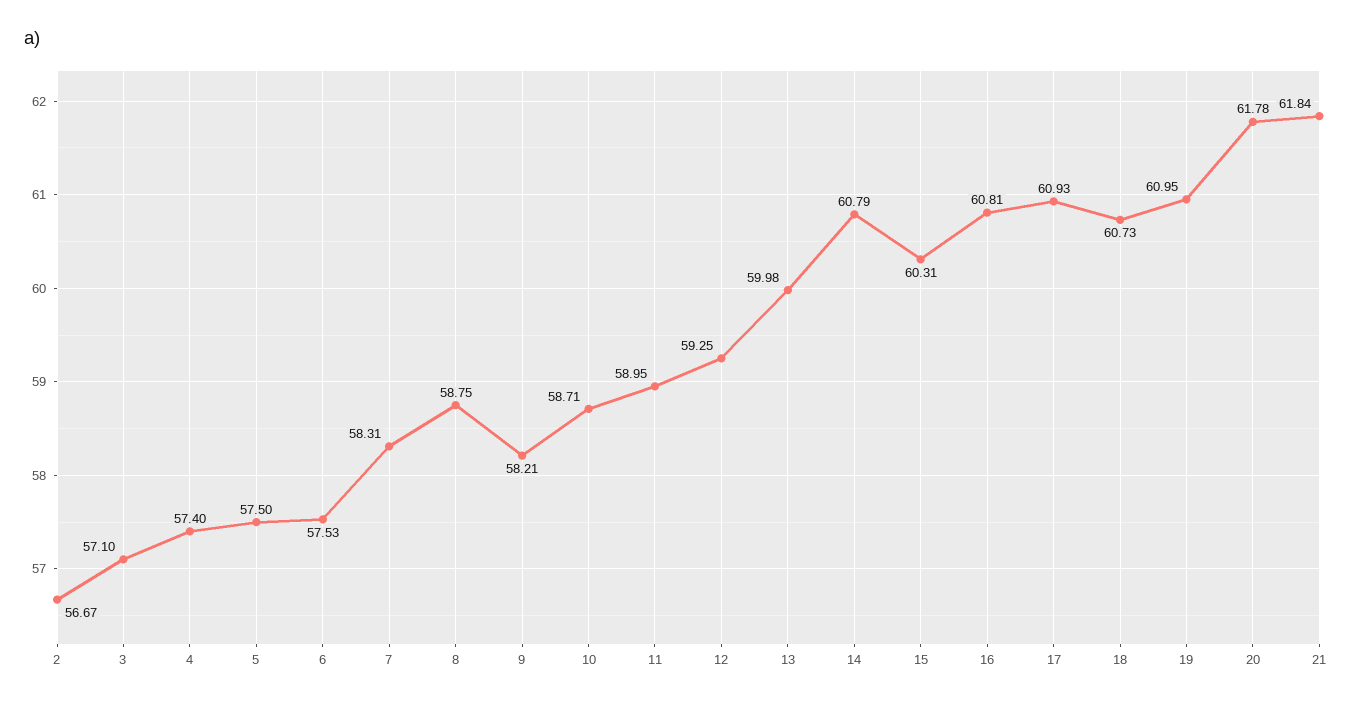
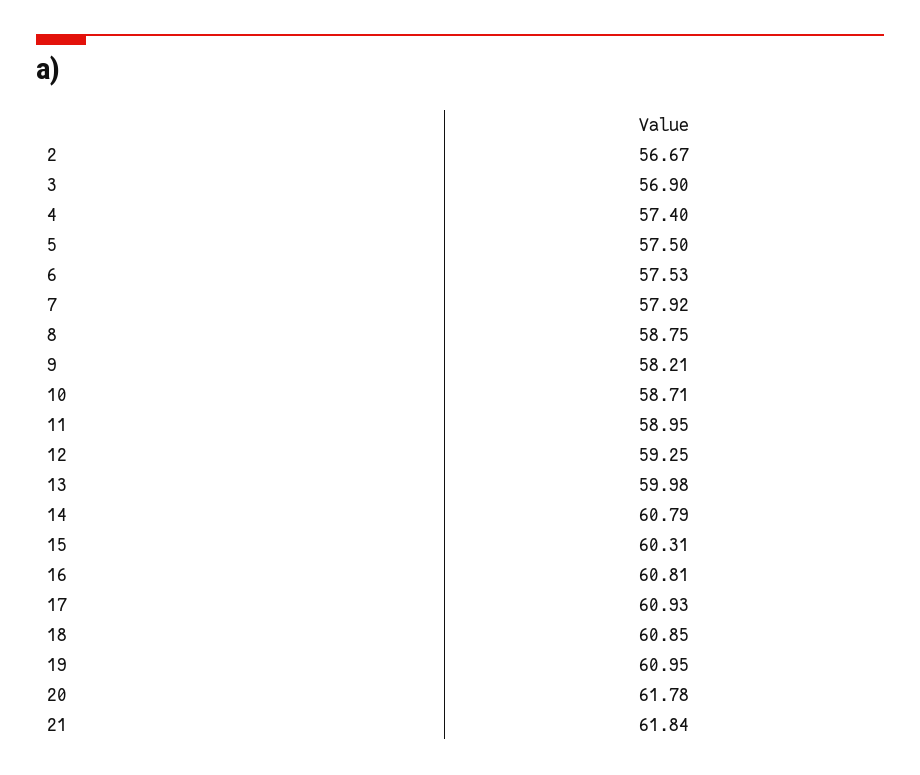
  {
    "2": 56.67,
-   "3": 57.1,
+   "3": 56.9,
    "4": 57.4,
    "5": 57.5,
    "6": 57.53,
-   "7": 58.31,
+   "7": 57.92,
    "8": 58.75,
    "9": 58.21,
    "10": 58.71,
    "11": 58.95,
    "12": 59.25,
    "13": 59.98,
    "14": 60.79,
    "15": 60.31,
    "16": 60.81,
    "17": 60.93,
-   "18": 60.73,
+   "18": 60.85,
    "19": 60.95,
    "20": 61.78,
    "21": 61.84
  }

